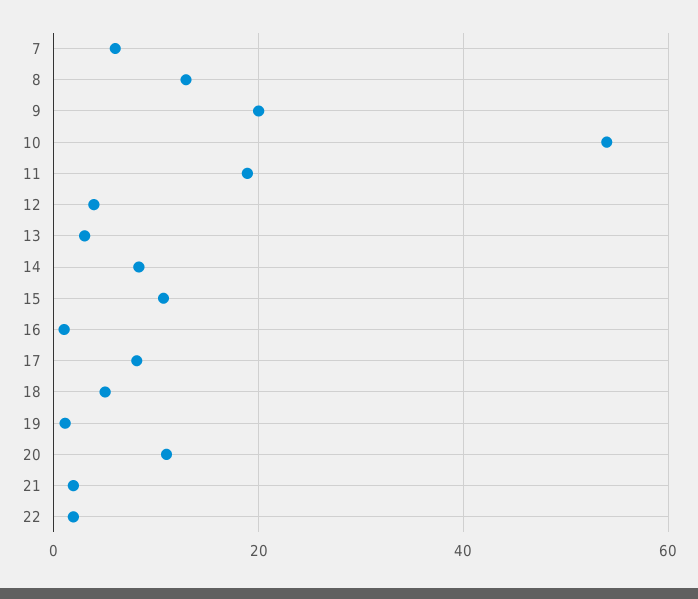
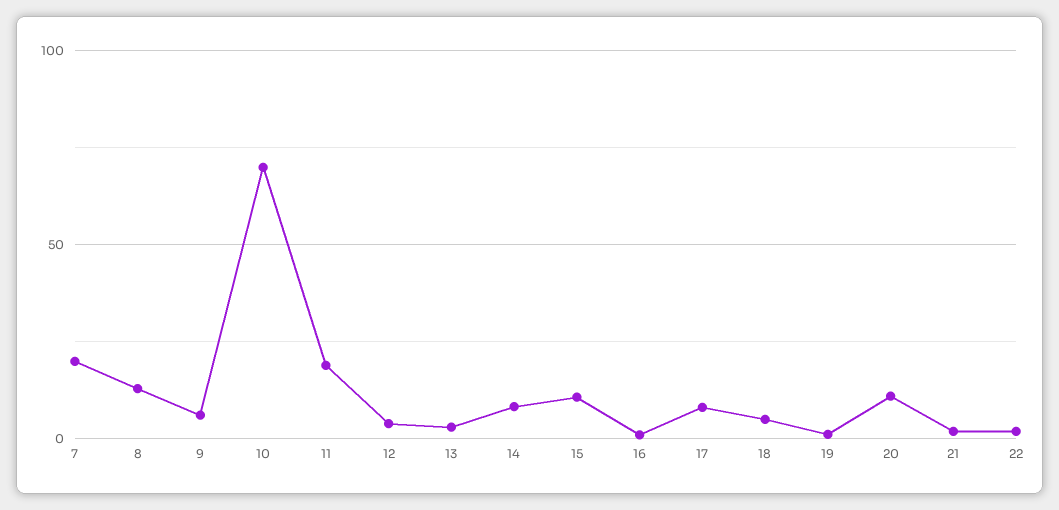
  {
-   "7": 6,
+   "7": 20,
    "8": 12,
-   "9": 20,
+   "9": 5,
-   "10": 54,
+   "10": 70,
    "11": 18,
    "12": 4,
    "13": 4,
    "14": 8,
    "15": 10,
    "16": 2,
    "17": 8,
    "18": 6,
    "19": 2,
    "20": 12,
    "21": 2,
    "22": 2
  }

